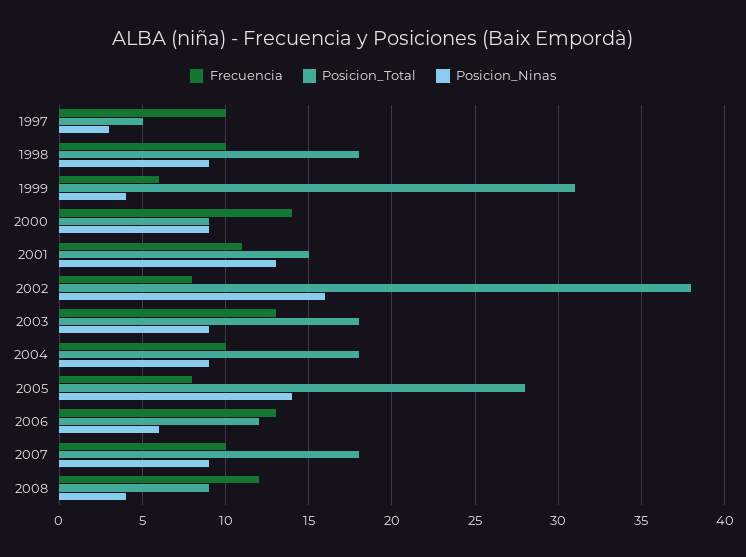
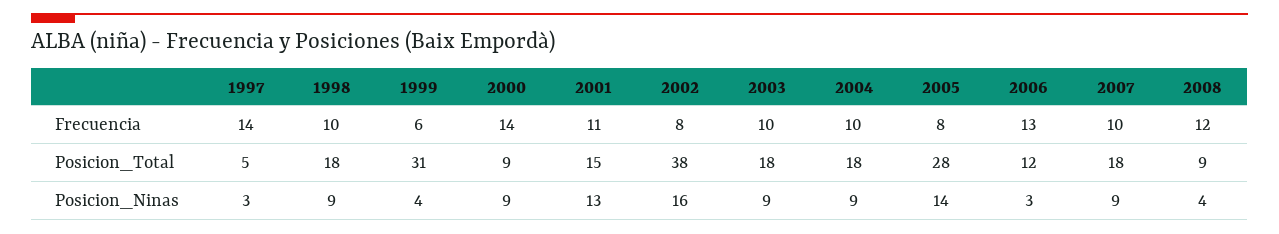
  {
    "Frecuencia": {
-     "1997": 10,
+     "1997": 14,
      "1998": 10,
      "1999": 6,
      "2000": 14,
      "2001": 11,
      "2002": 8,
-     "2003": 13,
+     "2003": 10,
      "2004": 10,
      "2005": 8,
      "2006": 13,
      "2007": 10,
      "2008": 12
    },
    "Posicion_Total": {
      "1997": 5,
      "1998": 18,
      "1999": 31,
      "2000": 9,
      "2001": 15,
      "2002": 38,
      "2003": 18,
      "2004": 18,
      "2005": 28,
      "2006": 12,
      "2007": 18,
      "2008": 9
    },
    "Posicion_Ninas": {
      "1997": 3,
      "1998": 9,
      "1999": 4,
      "2000": 9,
      "2001": 13,
      "2002": 16,
      "2003": 9,
      "2004": 9,
      "2005": 14,
-     "2006": 6,
+     "2006": 3,
      "2007": 9,
      "2008": 4
    }
  }

